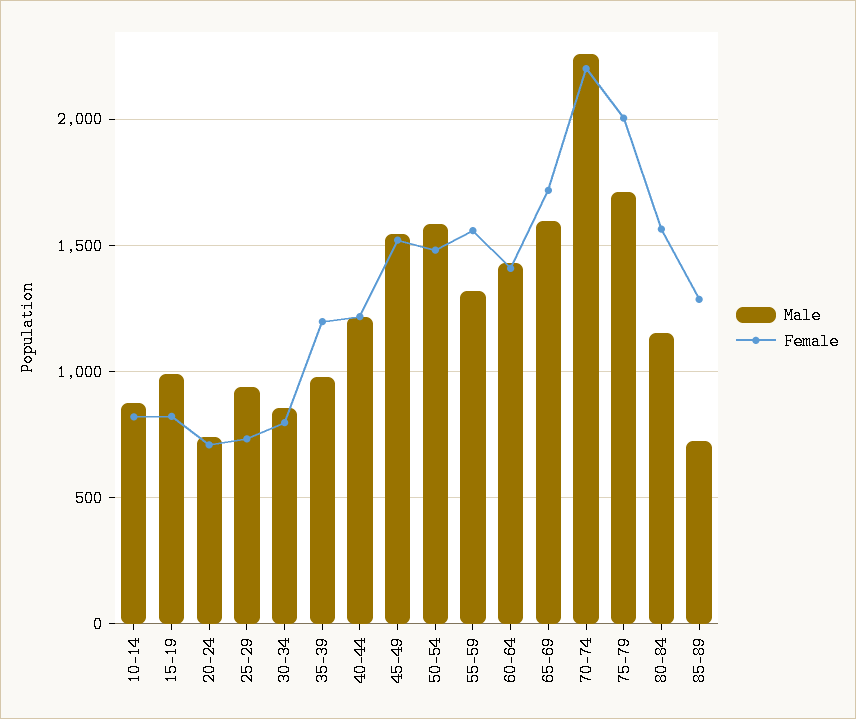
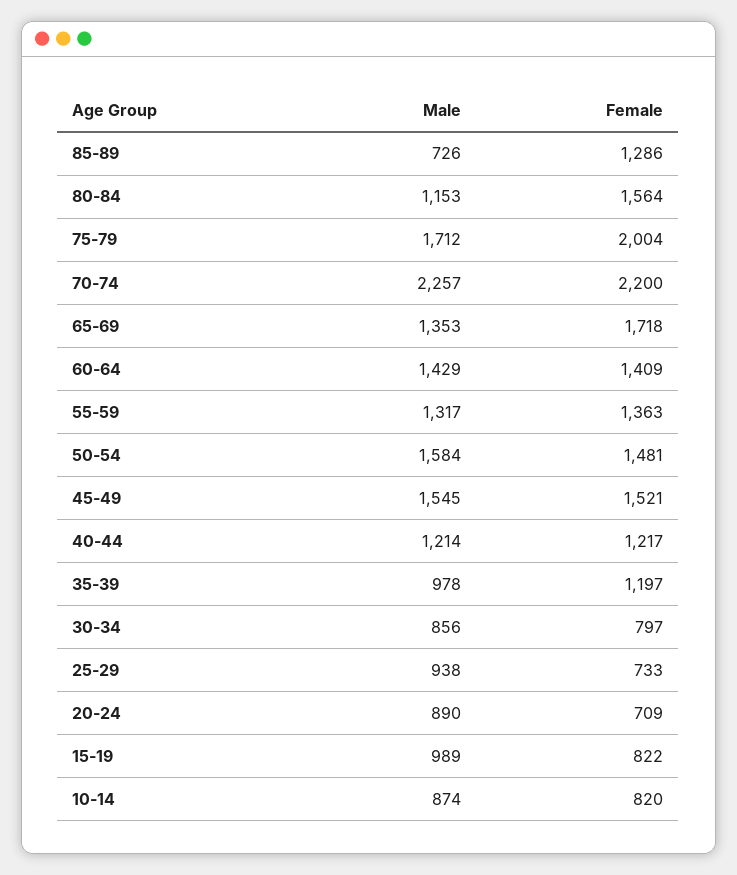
  {
    "Male": {
      "10-14": 874,
      "15-19": 989,
-     "20-24": 750,
+     "20-24": 890,
      "25-29": 938,
      "30-34": 856,
      "35-39": 978,
      "40-44": 1214,
      "45-49": 1545,
      "50-54": 1584,
      "55-59": 1317,
      "60-64": 1429,
-     "65-69": 1600,
+     "65-69": 1353,
      "70-74": 2257,
      "75-79": 1712,
      "80-84": 1153,
      "85-89": 726
    },
    "Female": {
      "10-14": 820,
      "15-19": 822,
      "20-24": 709,
      "25-29": 733,
      "30-34": 797,
      "35-39": 1197,
      "40-44": 1217,
      "45-49": 1521,
      "50-54": 1481,
-     "55-59": 1550,
+     "55-59": 1363,
      "60-64": 1409,
      "65-69": 1718,
      "70-74": 2200,
      "75-79": 2004,
      "80-84": 1564,
      "85-89": 1286
    }
  }

